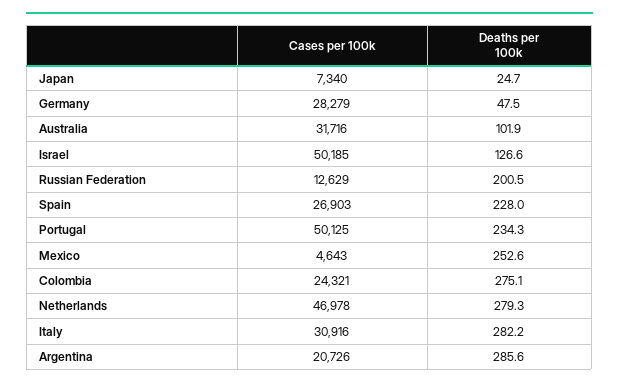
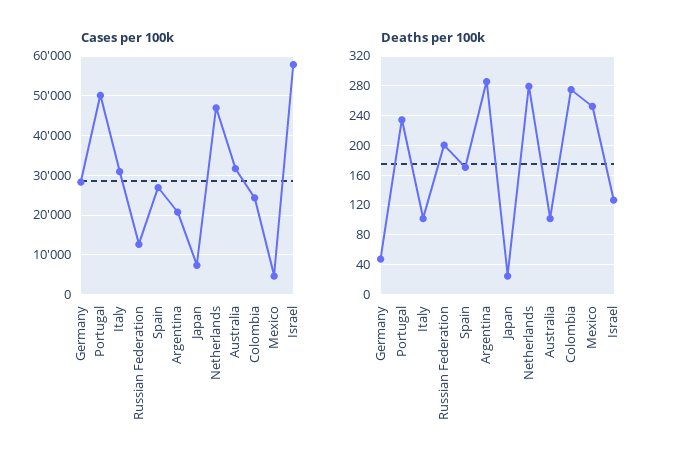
  {
    "Cases per 100k": {
      "Japan": 7340,
      "Germany": 28279,
      "Australia": 31716,
-     "Israel": 50185,
+     "Israel": 58000,
      "Russian Federation": 12629,
      "Spain": 26903,
      "Portugal": 50125,
      "Mexico": 4643,
      "Colombia": 24321,
      "Netherlands": 46978,
      "Italy": 30916,
      "Argentina": 20726
    },
    "Deaths per 100k": {
      "Japan": 24.7,
      "Germany": 47.5,
      "Australia": 101.9,
      "Israel": 126.6,
      "Russian Federation": 200.5,
-     "Spain": 228,
+     "Spain": 170,
      "Portugal": 234.3,
      "Mexico": 252.6,
      "Colombia": 275.1,
      "Netherlands": 279.3,
-     "Italy": 282.2,
+     "Italy": 100,
      "Argentina": 285.6
    }
  }

